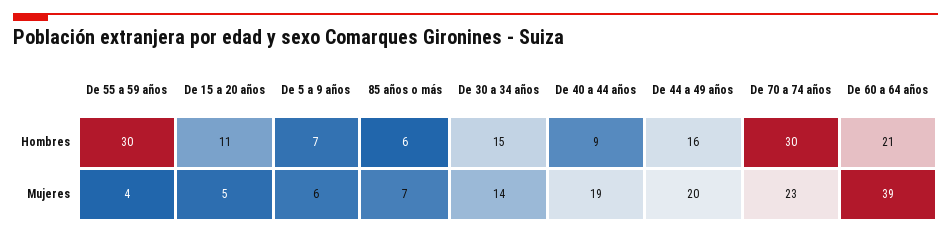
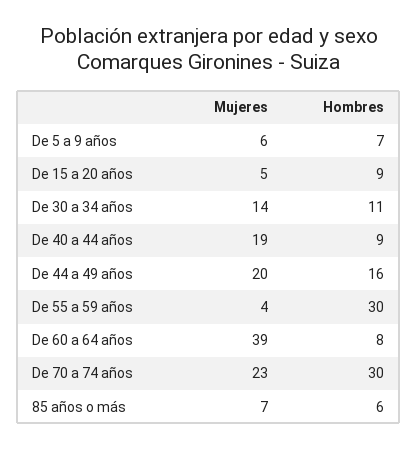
  {
    "De 55 a 59 años": {
      "Hombres": 30,
      "Mujeres": 4
    },
    "De 15 a 20 años": {
-     "Hombres": 11,
+     "Hombres": 9,
      "Mujeres": 5
    },
    "De 5 a 9 años": {
      "Hombres": 7,
      "Mujeres": 6
    },
    "85 años o más": {
      "Hombres": 6,
      "Mujeres": 7
    },
    "De 30 a 34 años": {
-     "Hombres": 15,
+     "Hombres": 11,
      "Mujeres": 14
    },
    "De 40 a 44 años": {
      "Hombres": 9,
      "Mujeres": 19
    },
    "De 44 a 49 años": {
      "Hombres": 16,
      "Mujeres": 20
    },
    "De 70 a 74 años": {
      "Hombres": 30,
      "Mujeres": 23
    },
    "De 60 a 64 años": {
-     "Hombres": 21,
+     "Hombres": 8,
      "Mujeres": 39
    }
  }

